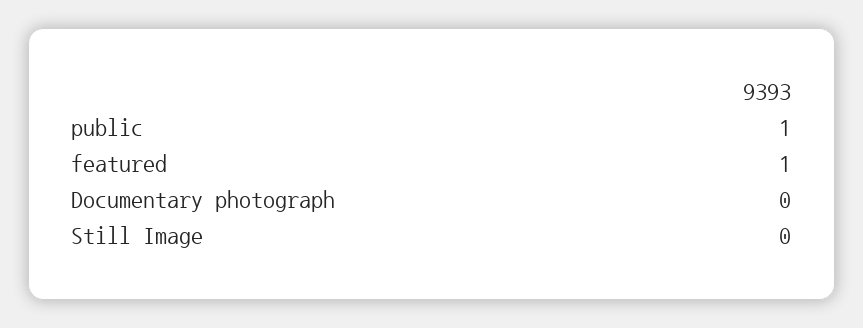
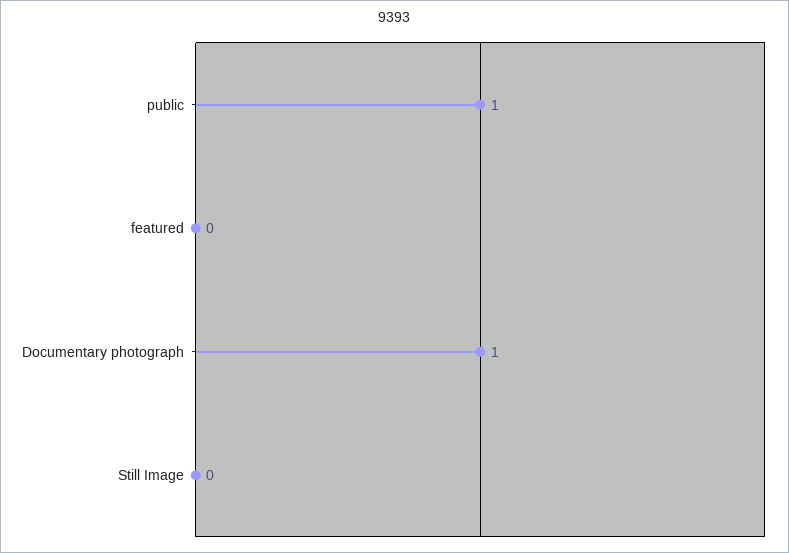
  {
    "public": 1,
-   "featured": 1,
+   "featured": 0,
-   "Documentary photograph": 0,
+   "Documentary photograph": 1,
    "Still Image": 0
  }

